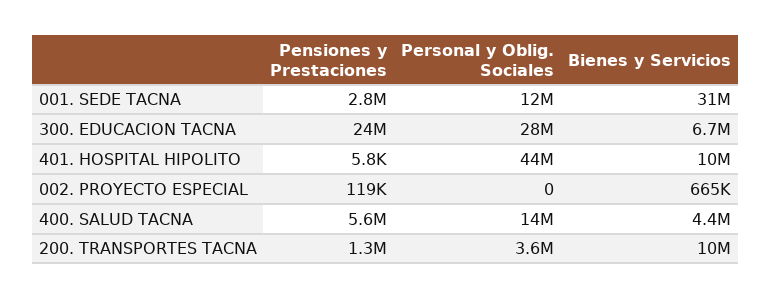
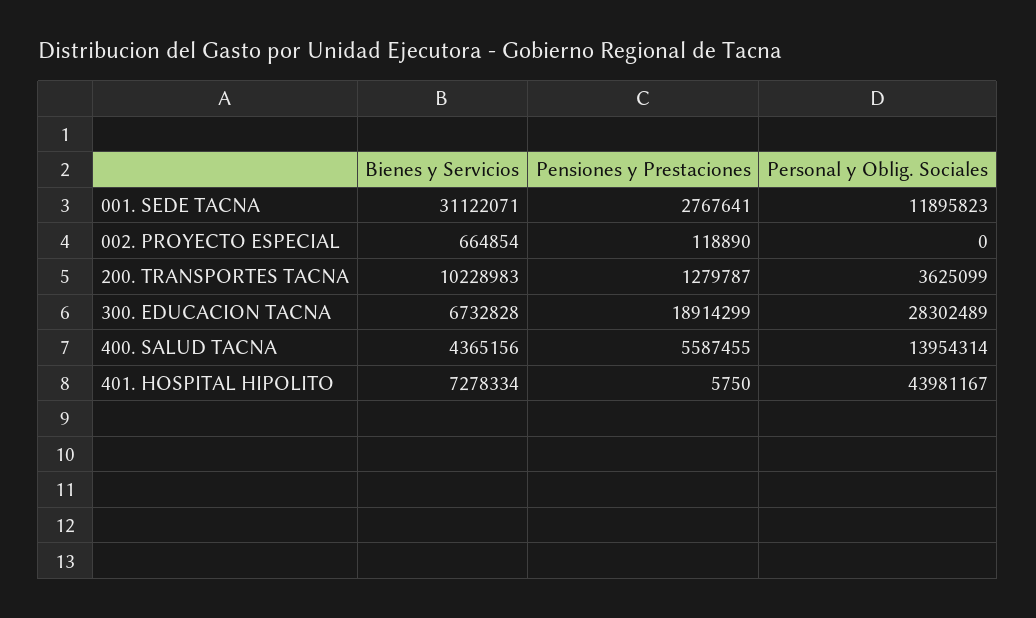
  {
    "Pensiones y Prestaciones": {
      "001. SEDE TACNA": 2767641,
-     "300. EDUCACION TACNA": 24000000,
+     "300. EDUCACION TACNA": 18914299,
      "401. HOSPITAL HIPOLITO": 5750,
      "002. PROYECTO ESPECIAL": 118890,
      "400. SALUD TACNA": 5587455,
      "200. TRANSPORTES TACNA": 1279787
    },
    "Personal y Oblig. Sociales": {
      "001. SEDE TACNA": 11895823,
      "300. EDUCACION TACNA": 28302489,
      "401. HOSPITAL HIPOLITO": 43981167,
      "002. PROYECTO ESPECIAL": 0,
      "400. SALUD TACNA": 13954314,
      "200. TRANSPORTES TACNA": 3625099
    },
    "Bienes y Servicios": {
      "001. SEDE TACNA": 31122071,
      "300. EDUCACION TACNA": 6732828,
-     "401. HOSPITAL HIPOLITO": 10000000,
+     "401. HOSPITAL HIPOLITO": 7278334,
      "002. PROYECTO ESPECIAL": 664854,
      "400. SALUD TACNA": 4365156,
      "200. TRANSPORTES TACNA": 10228983
    }
  }

